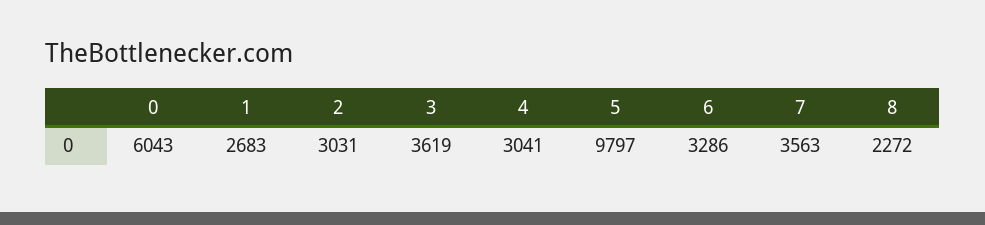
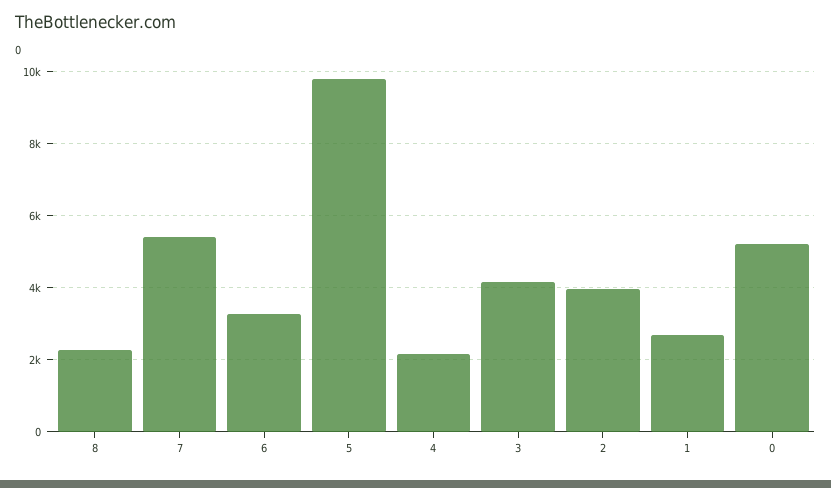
  {
-   "0": 6043,
+   "0": 5200,
    "1": 2683,
-   "2": 3031,
+   "2": 4000,
-   "3": 3619,
+   "3": 4200,
-   "4": 3041,
+   "4": 2200,
    "5": 9797,
    "6": 3286,
-   "7": 3563,
+   "7": 5400,
    "8": 2272
  }

